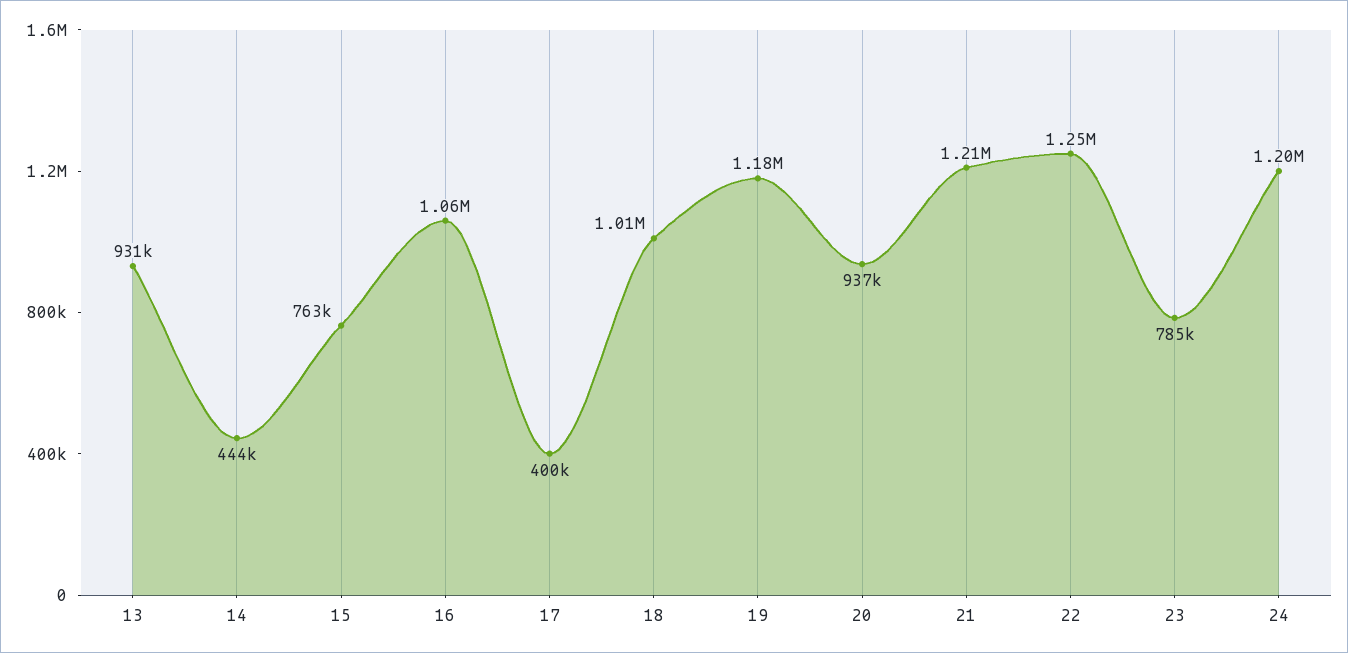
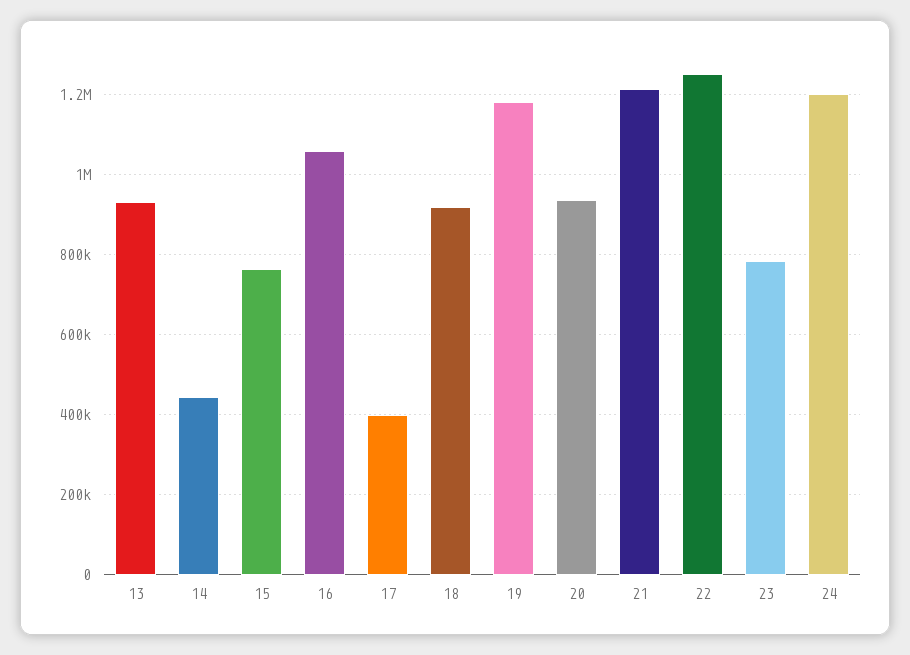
  {
    "13": 931000,
    "14": 444000,
    "15": 763000,
    "16": 1060000,
    "17": 400000,
-   "18": 1010000,
+   "18": 920000,
    "19": 1180000,
    "20": 937000,
    "21": 1210000,
    "22": 1250000,
    "23": 785000,
    "24": 1200000
  }

